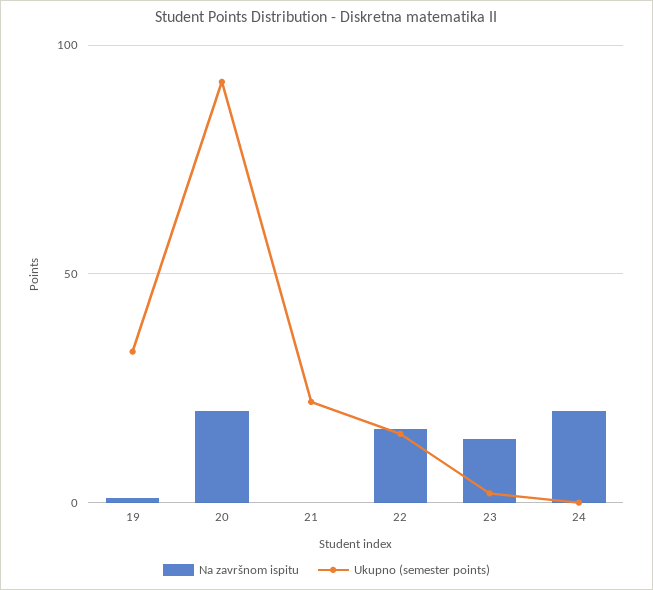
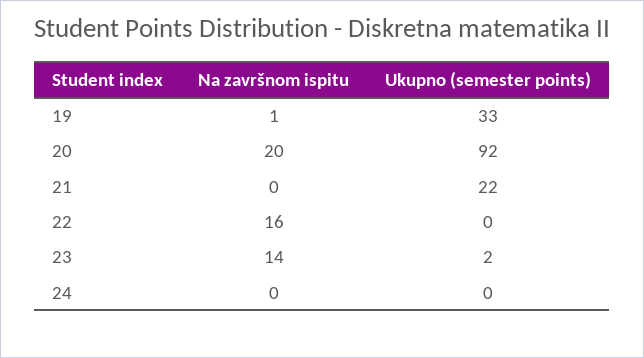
  {
    "Na završnom ispitu": {
      "19": 1,
      "20": 20,
      "21": 0,
      "22": 16,
      "23": 14,
-     "24": 20
+     "24": 0
    },
    "Ukupno (semester points)": {
      "19": 33,
      "20": 92,
      "21": 22,
-     "22": 15,
+     "22": 0,
      "23": 2,
      "24": 0
    }
  }

